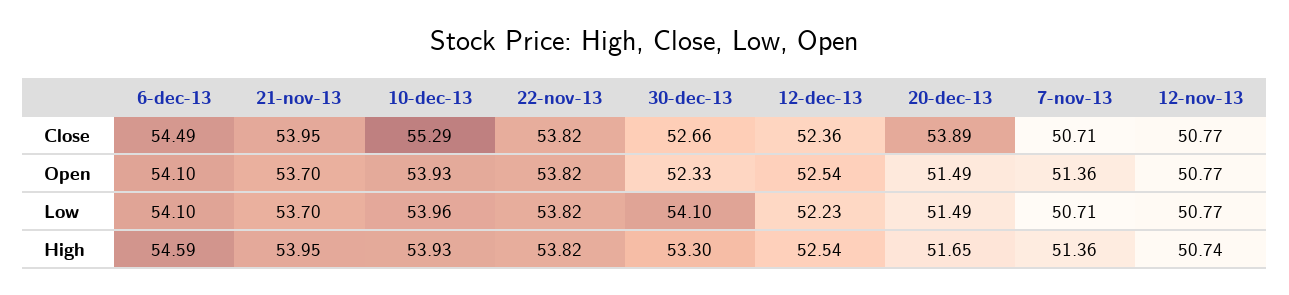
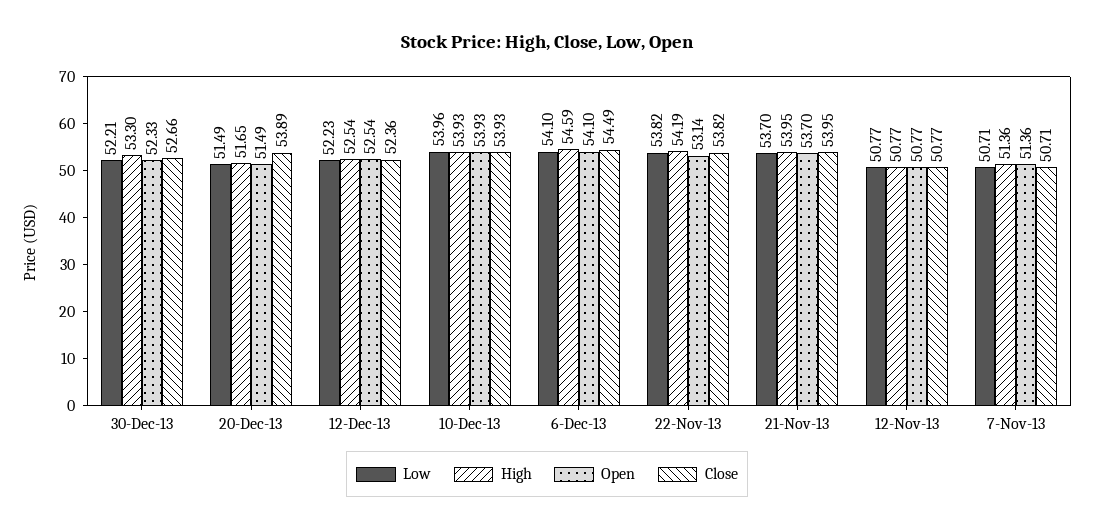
  {
    "Close": {
      "6-dec-13": 54.49,
      "21-nov-13": 53.95,
-     "10-dec-13": 55.29,
+     "10-dec-13": 53.93,
      "22-nov-13": 53.82,
      "30-dec-13": 52.66,
      "12-dec-13": 52.36,
      "20-dec-13": 53.89,
      "7-nov-13": 50.71,
      "12-nov-13": 50.77
    },
    "Open": {
      "6-dec-13": 54.1,
      "21-nov-13": 53.7,
      "10-dec-13": 53.93,
-     "22-nov-13": 53.82,
+     "22-nov-13": 53.14,
      "30-dec-13": 52.33,
      "12-dec-13": 52.54,
      "20-dec-13": 51.49,
      "7-nov-13": 51.36,
      "12-nov-13": 50.77
    },
    "Low": {
      "6-dec-13": 54.1,
      "21-nov-13": 53.7,
      "10-dec-13": 53.96,
      "22-nov-13": 53.82,
-     "30-dec-13": 54.1,
+     "30-dec-13": 52.21,
      "12-dec-13": 52.23,
      "20-dec-13": 51.49,
      "7-nov-13": 50.71,
      "12-nov-13": 50.77
    },
    "High": {
      "6-dec-13": 54.59,
      "21-nov-13": 53.95,
      "10-dec-13": 53.93,
-     "22-nov-13": 53.82,
+     "22-nov-13": 54.19,
      "30-dec-13": 53.3,
      "12-dec-13": 52.54,
      "20-dec-13": 51.65,
      "7-nov-13": 51.36,
-     "12-nov-13": 50.74
+     "12-nov-13": 50.77
    }
  }

